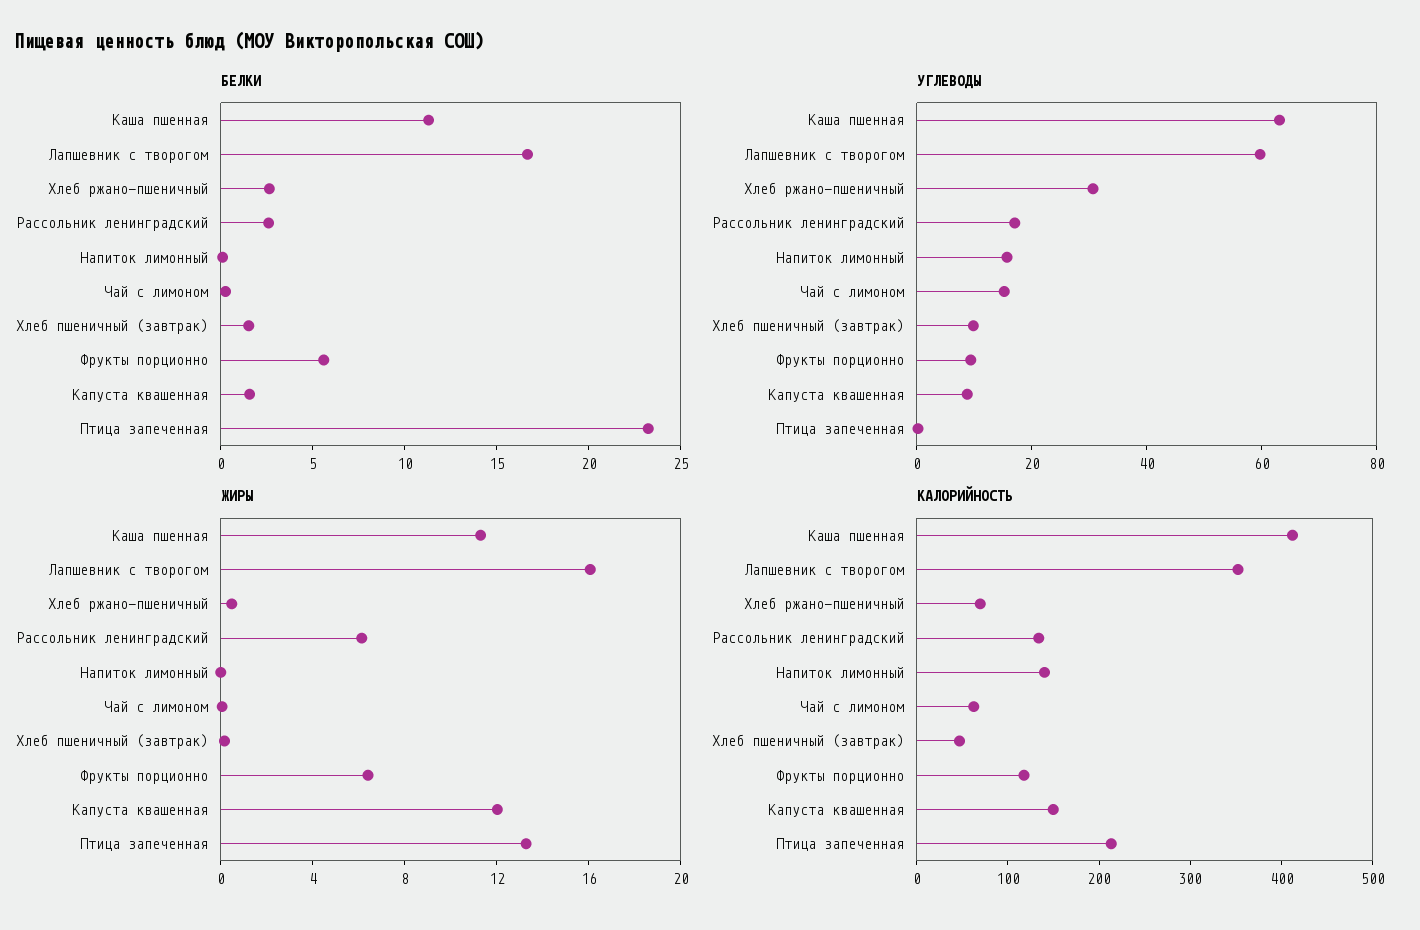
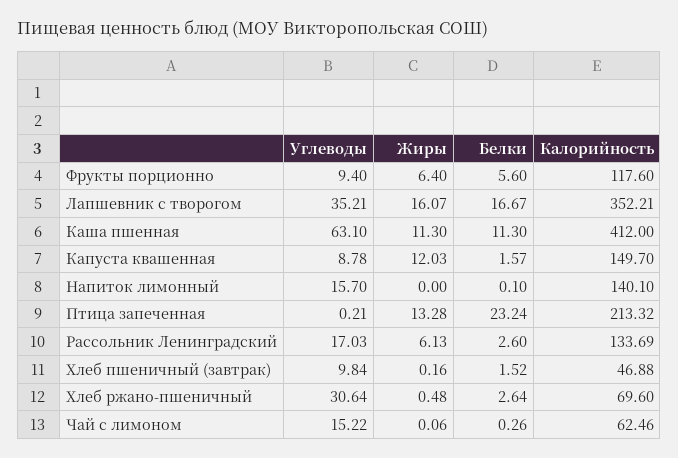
  {
    "БЕЛКИ": {
      "Каша пшенная": 11.3,
      "Лапшевник с творогом": 16.67,
      "Хлеб ржано-пшеничный": 2.64,
      "Рассольник ленинградский": 2.6,
      "Напиток лимонный": 0.1,
      "Чай с лимоном": 0.26,
      "Хлеб пшеничный (завтрак)": 1.52,
      "Фрукты порционно": 5.6,
      "Капуста квашенная": 1.57,
      "Птица запеченная": 23.24
    },
    "УГЛЕВОДЫ": {
      "Каша пшенная": 63.1,
-     "Лапшевник с творогом": 60,
+     "Лапшевник с творогом": 35.21,
      "Хлеб ржано-пшеничный": 30.64,
      "Рассольник ленинградский": 17.03,
      "Напиток лимонный": 15.7,
      "Чай с лимоном": 15.22,
      "Хлеб пшеничный (завтрак)": 9.84,
      "Фрукты порционно": 9.4,
      "Капуста квашенная": 8.78,
      "Птица запеченная": 0.21
    },
    "ЖИРЫ": {
      "Каша пшенная": 11.3,
      "Лапшевник с творогом": 16.07,
      "Хлеб ржано-пшеничный": 0.48,
      "Рассольник ленинградский": 6.13,
      "Напиток лимонный": 0,
      "Чай с лимоном": 0.06,
      "Хлеб пшеничный (завтрак)": 0.16,
      "Фрукты порционно": 6.4,
      "Капуста квашенная": 12.03,
      "Птица запеченная": 13.28
    },
    "КАЛОРИЙНОСТЬ": {
      "Каша пшенная": 412,
      "Лапшевник с творогом": 352.21,
      "Хлеб ржано-пшеничный": 69.6,
      "Рассольник ленинградский": 133.69,
      "Напиток лимонный": 140.1,
      "Чай с лимоном": 62.46,
      "Хлеб пшеничный (завтрак)": 46.88,
      "Фрукты порционно": 117.6,
      "Капуста квашенная": 149.7,
      "Птица запеченная": 213.32
    }
  }

